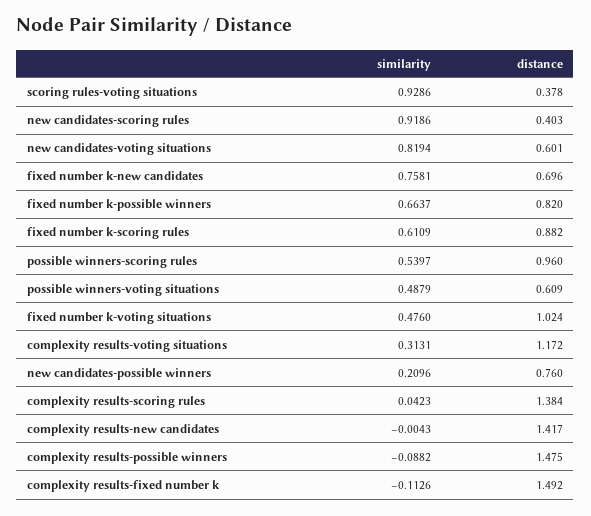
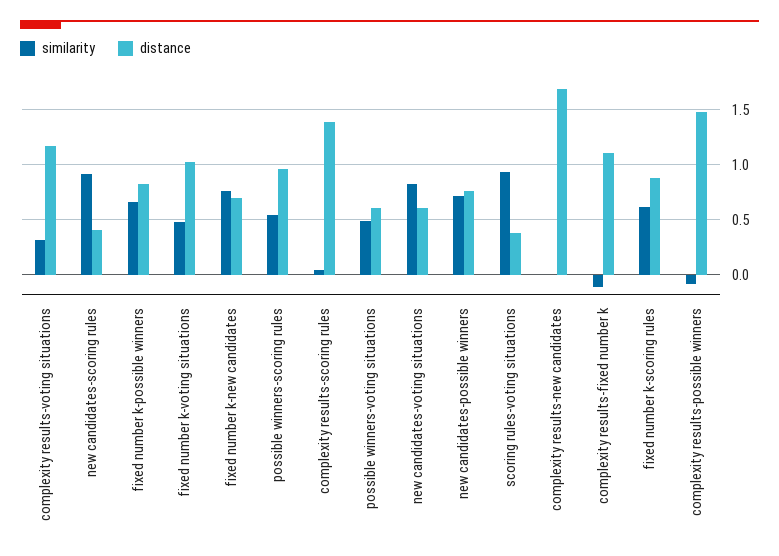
  {
    "similarity": {
      "scoring rules-voting situations": 0.9286,
      "new candidates-scoring rules": 0.9186,
      "new candidates-voting situations": 0.8194,
      "fixed number k-new candidates": 0.7581,
      "fixed number k-possible winners": 0.6637,
      "fixed number k-scoring rules": 0.6109,
      "possible winners-scoring rules": 0.5397,
      "possible winners-voting situations": 0.4879,
      "fixed number k-voting situations": 0.476,
      "complexity results-voting situations": 0.3131,
-     "new candidates-possible winners": 0.2096,
+     "new candidates-possible winners": 0.7,
      "complexity results-scoring rules": 0.0423,
      "complexity results-new candidates": -0.0043,
      "complexity results-possible winners": -0.0882,
      "complexity results-fixed number k": -0.1126
    },
    "distance": {
      "scoring rules-voting situations": 0.378,
      "new candidates-scoring rules": 0.403,
      "new candidates-voting situations": 0.601,
      "fixed number k-new candidates": 0.696,
      "fixed number k-possible winners": 0.82,
      "fixed number k-scoring rules": 0.882,
      "possible winners-scoring rules": 0.96,
      "possible winners-voting situations": 0.609,
      "fixed number k-voting situations": 1.024,
      "complexity results-voting situations": 1.172,
      "new candidates-possible winners": 0.76,
      "complexity results-scoring rules": 1.384,
-     "complexity results-new candidates": 1.417,
+     "complexity results-new candidates": 1.7,
      "complexity results-possible winners": 1.475,
-     "complexity results-fixed number k": 1.492
+     "complexity results-fixed number k": 1.1
    }
  }

